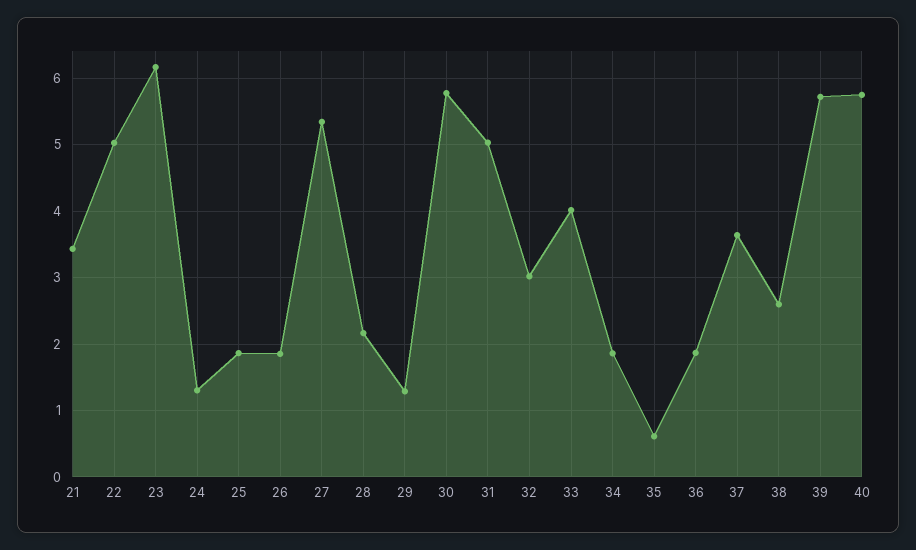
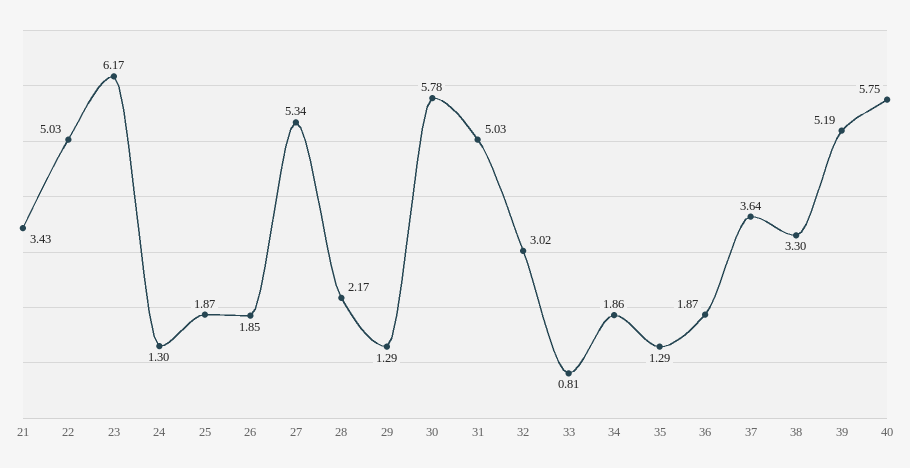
  {
    "21": 3.43,
    "22": 5.03,
    "23": 6.17,
    "24": 1.3,
    "25": 1.87,
    "26": 1.85,
    "27": 5.34,
    "28": 2.17,
    "29": 1.29,
    "30": 5.78,
    "31": 5.03,
    "32": 3.02,
-   "33": 4,
+   "33": 0.81,
    "34": 1.86,
-   "35": 0.6,
+   "35": 1.29,
    "36": 1.87,
    "37": 3.64,
-   "38": 2.6,
+   "38": 3.3,
-   "39": 5.7,
+   "39": 5.19,
    "40": 5.75
  }

